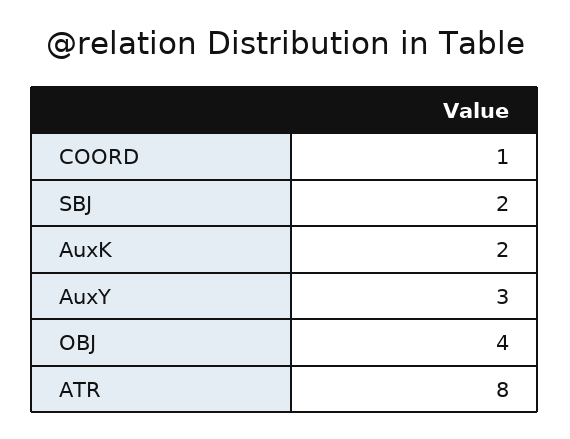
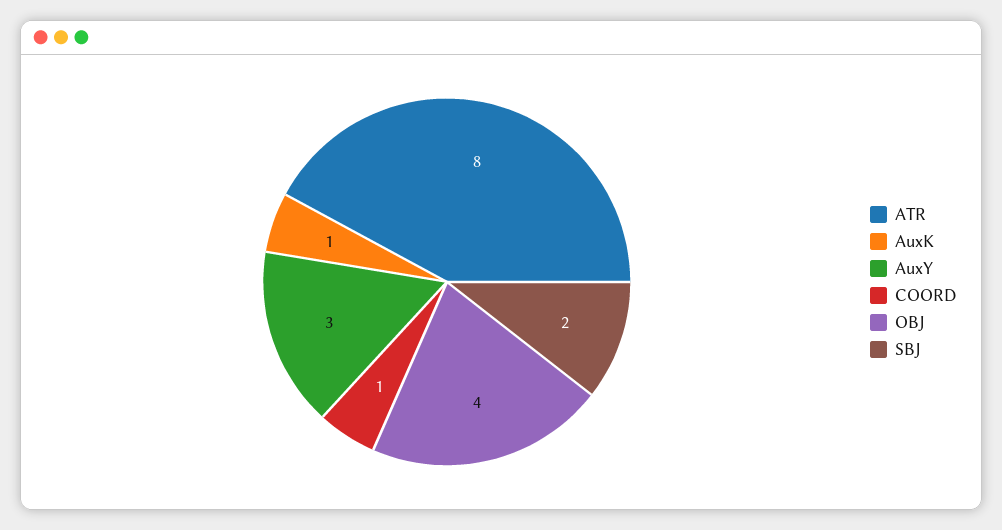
  {
    "COORD": 1,
    "SBJ": 2,
-   "AuxK": 2,
+   "AuxK": 1,
    "AuxY": 3,
    "OBJ": 4,
    "ATR": 8
  }

